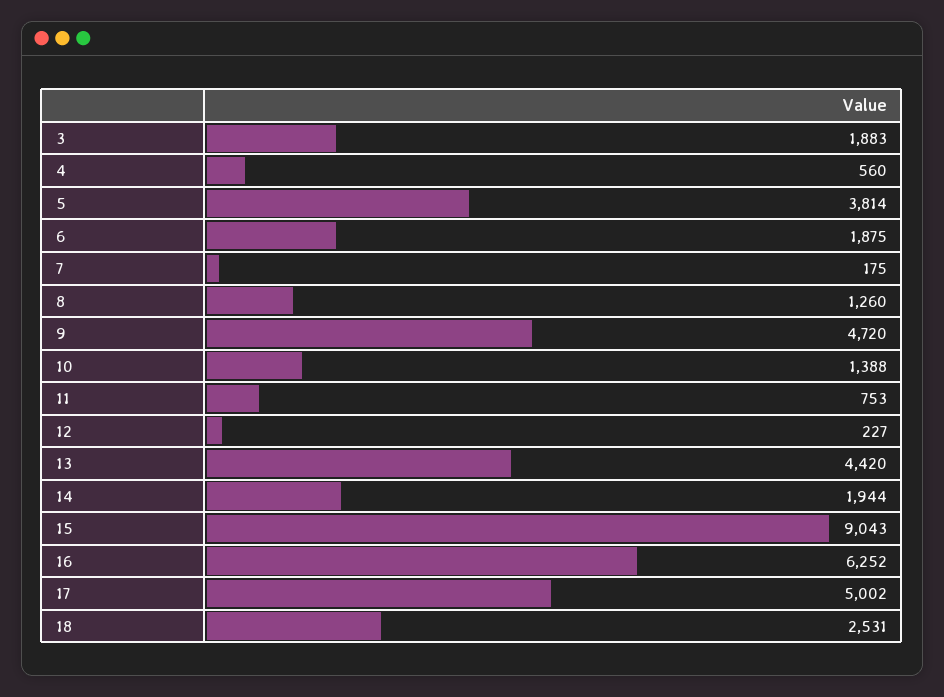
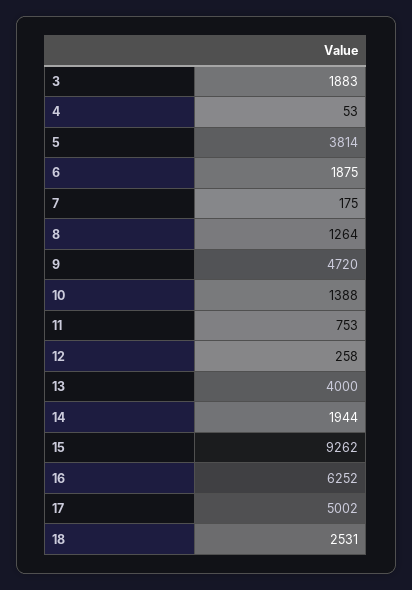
  {
    "3": 1883,
-   "4": 560,
+   "4": 53,
    "5": 3814,
    "6": 1875,
    "7": 175,
-   "8": 1260,
+   "8": 1264,
    "9": 4720,
    "10": 1388,
    "11": 753,
-   "12": 227,
+   "12": 258,
-   "13": 4420,
+   "13": 4000,
    "14": 1944,
-   "15": 9043,
+   "15": 9262,
    "16": 6252,
    "17": 5002,
    "18": 2531
  }

